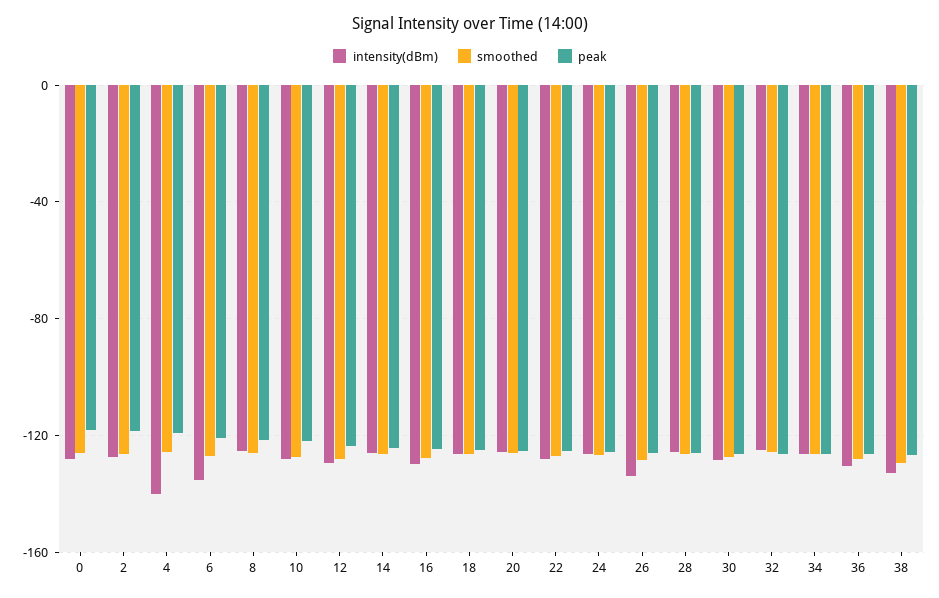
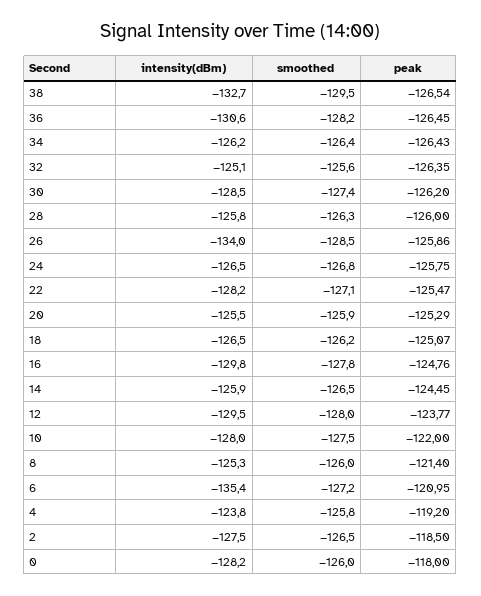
  {
    "intensity(dBm)": {
      "0": -128.2,
      "2": -127.5,
-     "4": -140,
+     "4": -123.8,
      "6": -135.4,
      "8": -125.3,
      "10": -128,
      "12": -129.5,
      "14": -125.9,
      "16": -129.8,
      "18": -126.5,
      "20": -125.5,
      "22": -128.2,
      "24": -126.5,
      "26": -134,
      "28": -125.8,
      "30": -128.5,
      "32": -125.1,
      "34": -126.2,
      "36": -130.6,
      "38": -132.7
    },
    "smoothed": {
      "0": -126,
      "2": -126.5,
      "4": -125.8,
      "6": -127.2,
      "8": -126,
      "10": -127.5,
      "12": -128,
      "14": -126.5,
      "16": -127.8,
      "18": -126.2,
      "20": -125.9,
      "22": -127.1,
      "24": -126.8,
      "26": -128.5,
      "28": -126.3,
      "30": -127.4,
      "32": -125.6,
      "34": -126.4,
      "36": -128.2,
      "38": -129.5
    },
    "peak": {
      "0": -118,
      "2": -118.5,
      "4": -119.2,
      "6": -120.95,
      "8": -121.4,
      "10": -122,
      "12": -123.77,
      "14": -124.45,
      "16": -124.76,
      "18": -125.07,
      "20": -125.29,
      "22": -125.47,
      "24": -125.75,
      "26": -125.86,
      "28": -126,
      "30": -126.2,
      "32": -126.35,
      "34": -126.43,
      "36": -126.45,
      "38": -126.54
    }
  }

